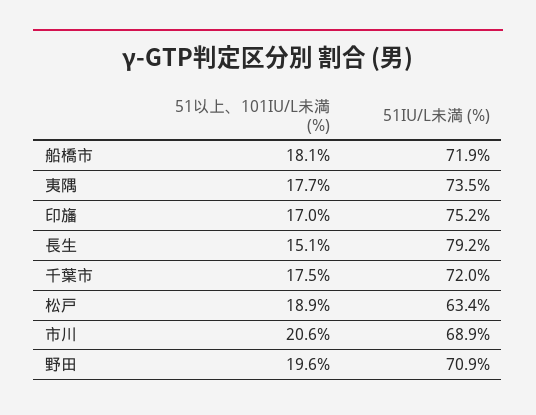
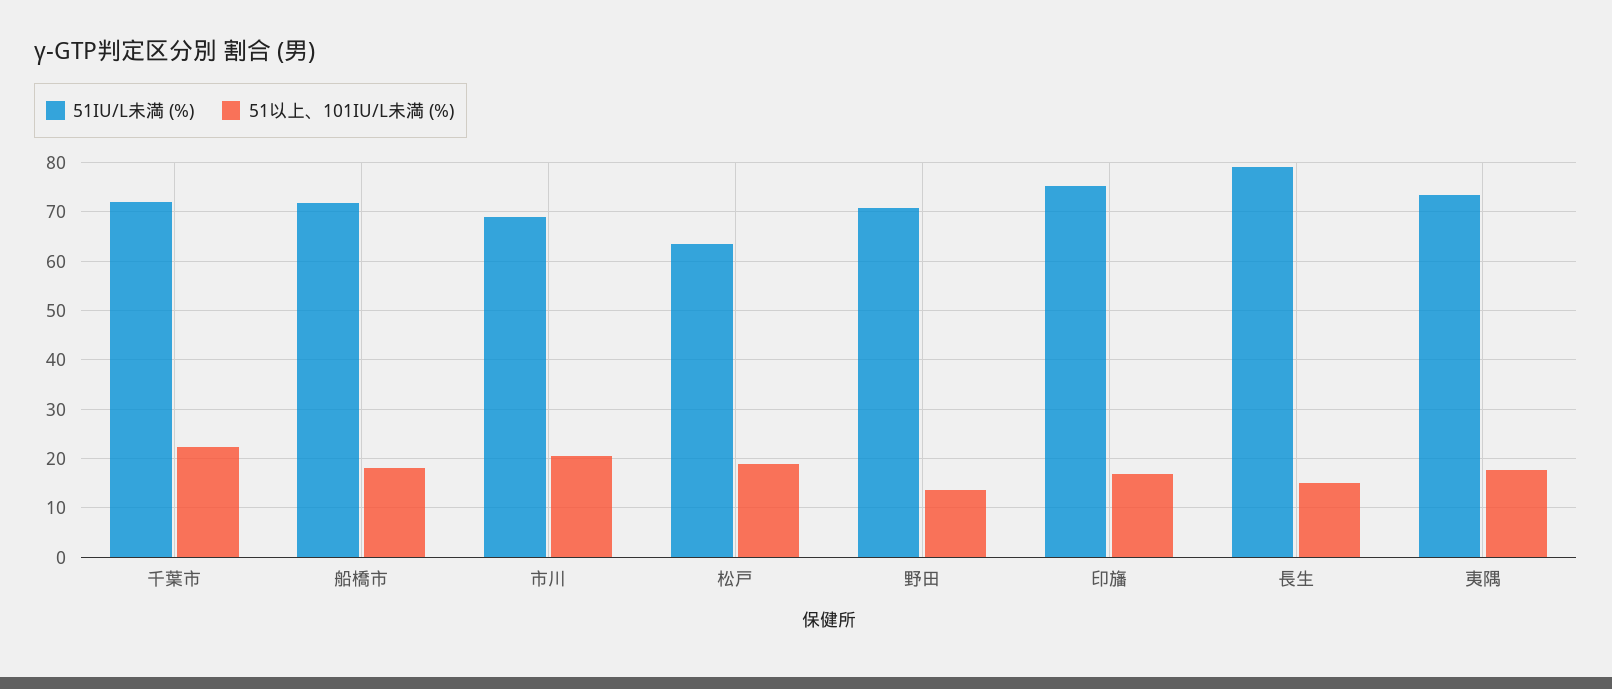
  {
    "51以上、101IU/L未満 (%)": {
      "船橋市": 18.1,
      "夷隅": 17.7,
      "印旛": 17,
      "長生": 15.1,
-     "千葉市": 17.5,
+     "千葉市": 22,
      "松戸": 18.9,
      "市川": 20.6,
-     "野田": 19.6
+     "野田": 14
    },
    "51IU/L未満 (%)": {
      "船橋市": 71.9,
      "夷隅": 73.5,
      "印旛": 75.2,
      "長生": 79.2,
      "千葉市": 72,
      "松戸": 63.4,
      "市川": 68.9,
      "野田": 70.9
    }
  }

